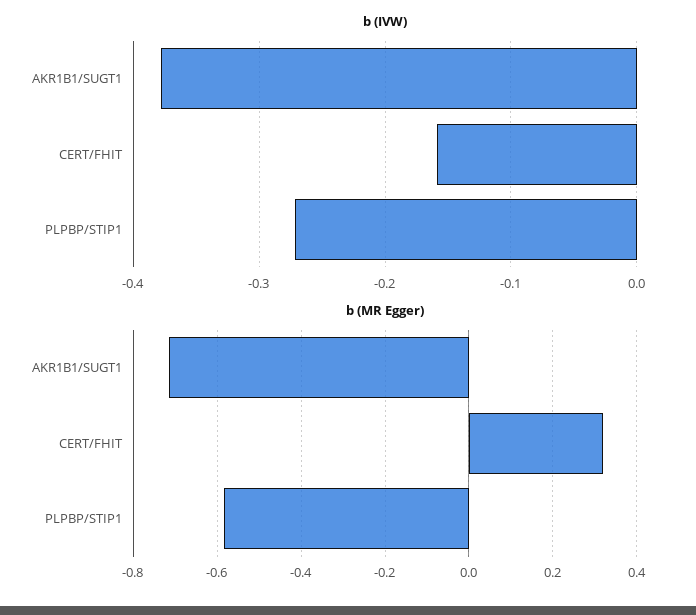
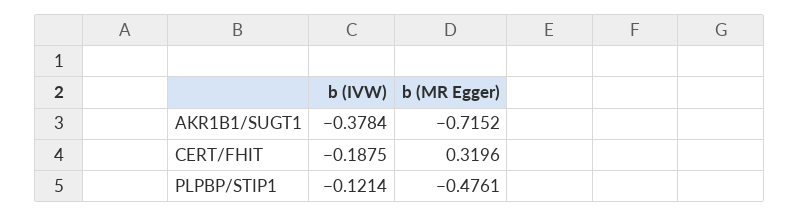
  {
    "b (IVW)": {
      "AKR1B1/SUGT1": -0.3784,
-     "CERT/FHIT": -0.16,
+     "CERT/FHIT": -0.1875,
-     "PLPBP/STIP1": -0.27
+     "PLPBP/STIP1": -0.1214
    },
    "b (MR Egger)": {
      "AKR1B1/SUGT1": -0.7152,
      "CERT/FHIT": 0.3196,
-     "PLPBP/STIP1": -0.58
+     "PLPBP/STIP1": -0.4761
    }
  }

